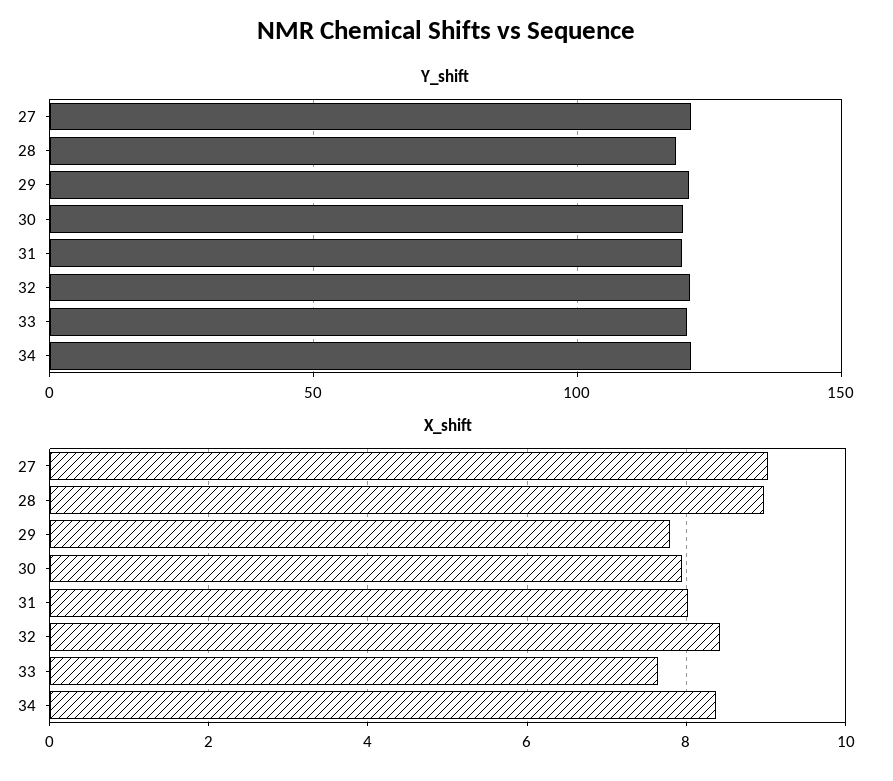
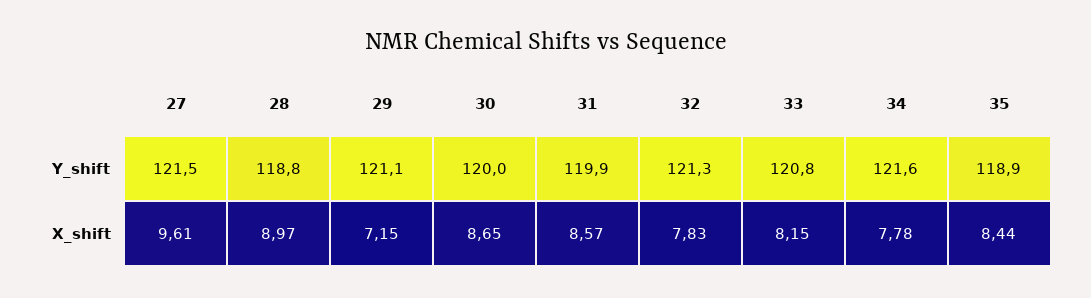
  {
    "Y_shift": {
      "27": 121.5,
      "28": 118.8,
      "29": 121.1,
      "30": 120,
      "31": 119.9,
      "32": 121.3,
      "33": 120.8,
-     "34": 121.6
+     "34": 121.6,
+     "35": 118.9
    },
    "X_shift": {
-     "27": 9,
+     "27": 9.61,
      "28": 8.97,
-     "29": 7.8,
+     "29": 7.15,
-     "30": 8,
+     "30": 8.65,
-     "31": 8,
+     "31": 8.57,
-     "32": 8.4,
+     "32": 7.83,
-     "33": 7.6,
+     "33": 8.15,
-     "34": 8.4
+     "34": 7.78,
+     "35": 8.44
    }
  }

